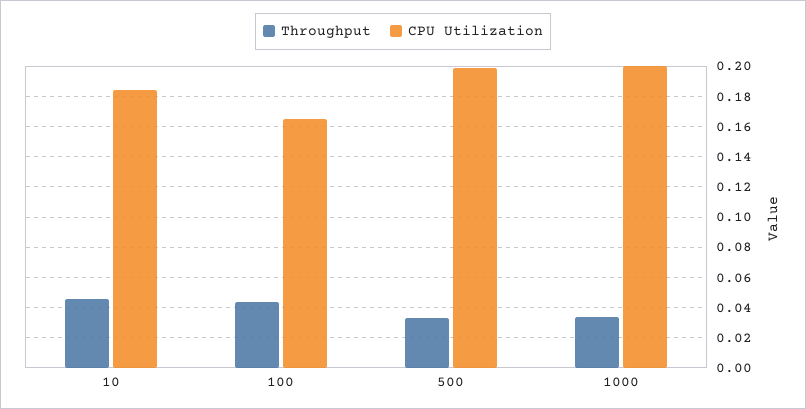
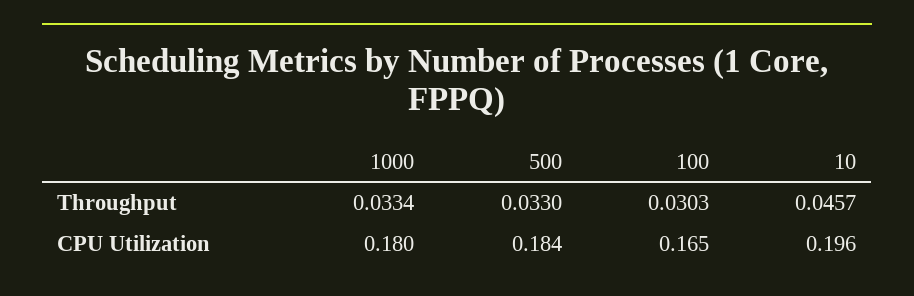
  {
    "Throughput": {
      "10": 0.0457,
-     "100": 0.045,
+     "100": 0.0303,
      "500": 0.033,
      "1000": 0.0334
    },
    "CPU Utilization": {
-     "10": 0.185,
+     "10": 0.196,
      "100": 0.165,
-     "500": 0.2,
+     "500": 0.184,
-     "1000": 0.2
+     "1000": 0.18
    }
  }

